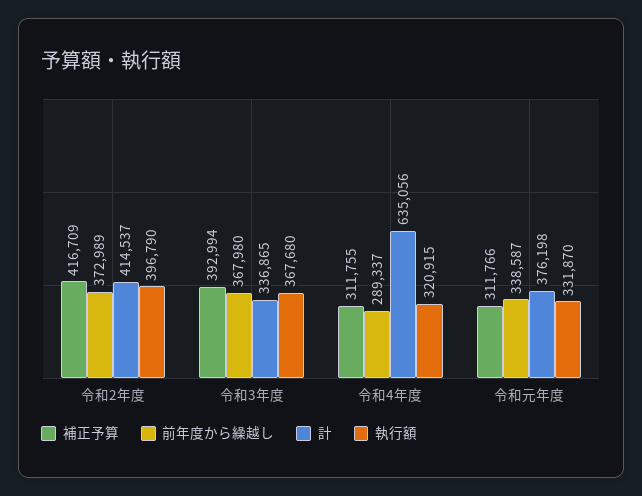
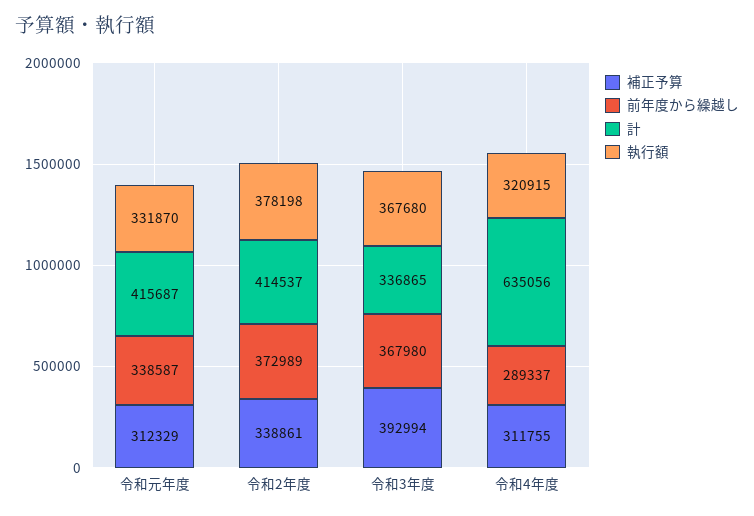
  {
    "補正予算": {
-     "令和2年度": 416709,
+     "令和2年度": 338861,
      "令和3年度": 392994,
      "令和4年度": 311755,
-     "令和元年度": 311766
+     "令和元年度": 312329
    },
    "前年度から繰越し": {
      "令和2年度": 372989,
      "令和3年度": 367980,
      "令和4年度": 289337,
      "令和元年度": 338587
    },
    "計": {
      "令和2年度": 414537,
      "令和3年度": 336865,
      "令和4年度": 635056,
-     "令和元年度": 376198
+     "令和元年度": 415687
    },
    "執行額": {
-     "令和2年度": 396790,
+     "令和2年度": 378198,
      "令和3年度": 367680,
      "令和4年度": 320915,
      "令和元年度": 331870
    }
  }

